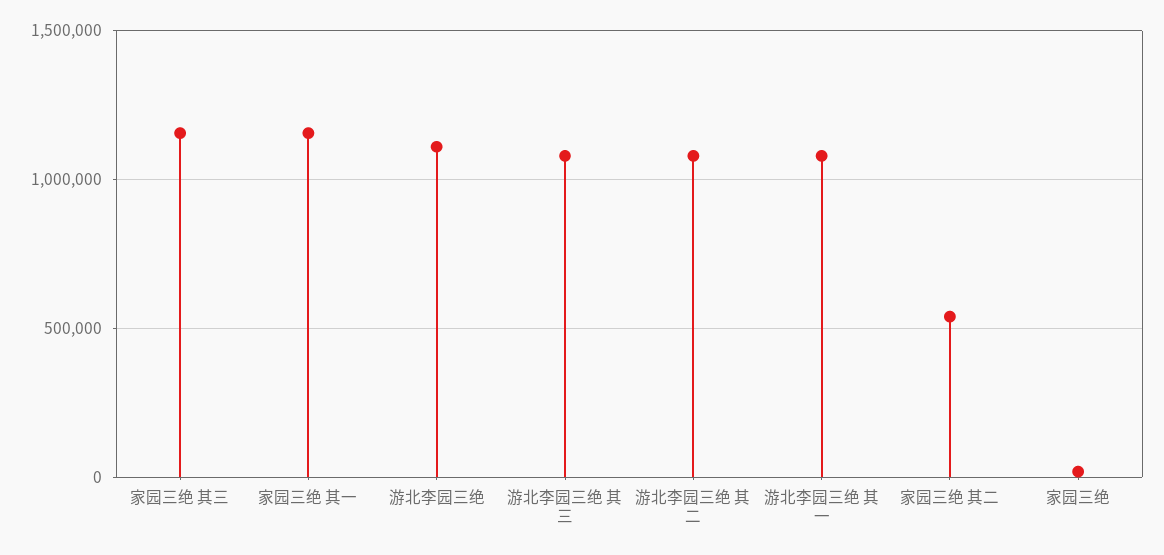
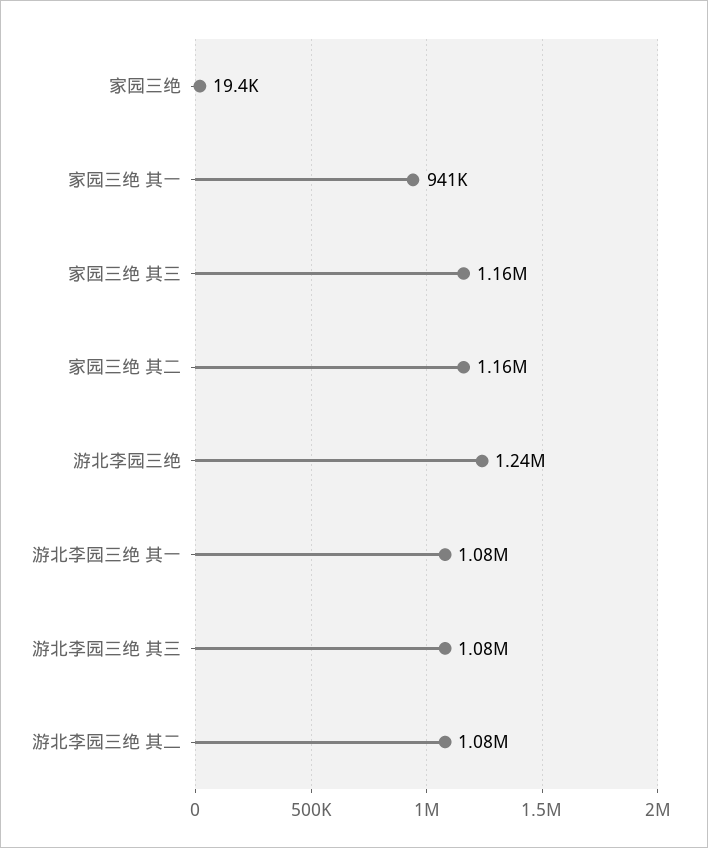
  {
    "家园三绝 其三": 1160000,
-   "家园三绝 其一": 1150000,
+   "家园三绝 其一": 941000,
-   "游北李园三绝": 1100000,
+   "游北李园三绝": 1240000,
    "游北李园三绝 其三": 1080000,
    "游北李园三绝 其二": 1080000,
    "游北李园三绝 其一": 1080000,
-   "家园三绝 其二": 550000,
+   "家园三绝 其二": 1160000,
    "家园三绝": 19400
  }

